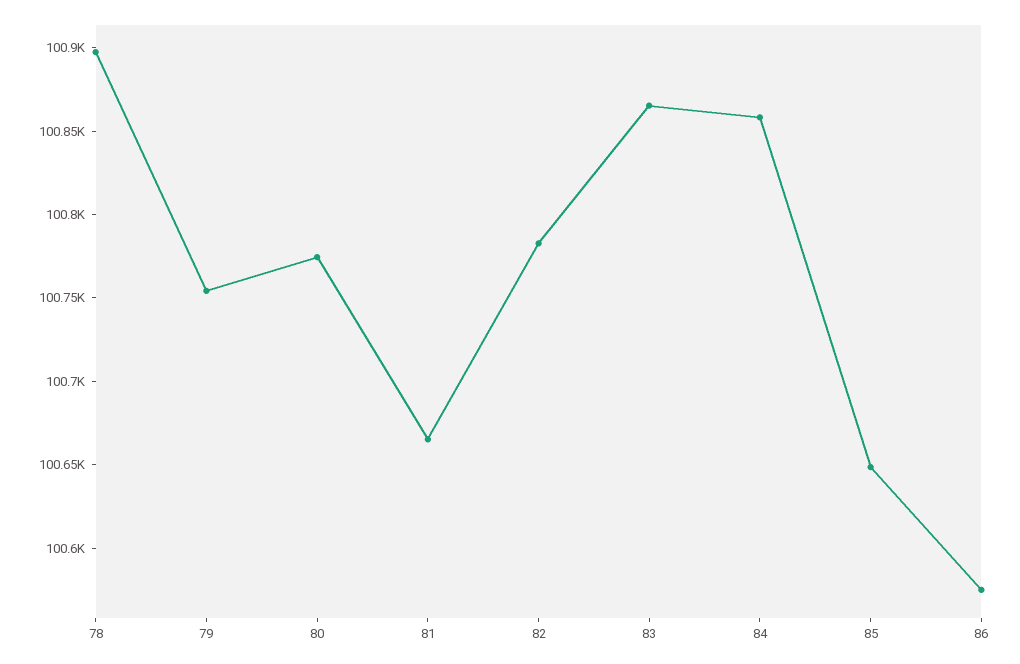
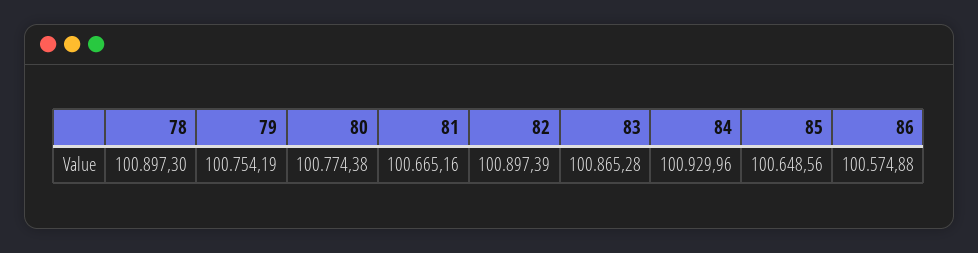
  {
    "78": 100897.3,
    "79": 100754.19,
    "80": 100774.38,
    "81": 100665.16,
-   "82": 100780,
+   "82": 100897.39,
    "83": 100865.28,
-   "84": 100860,
+   "84": 100929.96,
    "85": 100648.56,
    "86": 100574.88
  }

